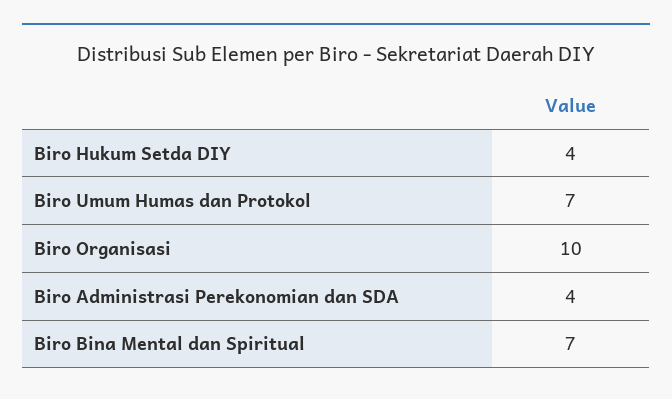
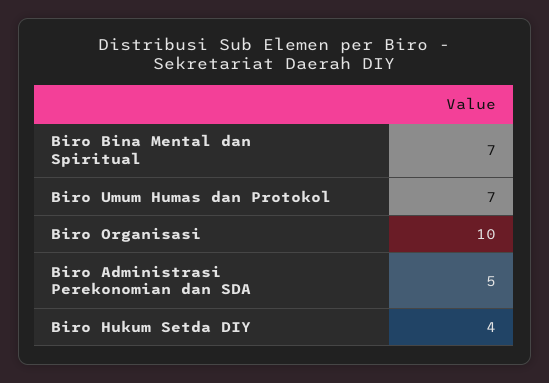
  {
    "Biro Hukum Setda DIY": 4,
    "Biro Umum Humas dan Protokol": 7,
    "Biro Organisasi": 10,
-   "Biro Administrasi Perekonomian dan SDA": 4,
+   "Biro Administrasi Perekonomian dan SDA": 5,
    "Biro Bina Mental dan Spiritual": 7
  }

